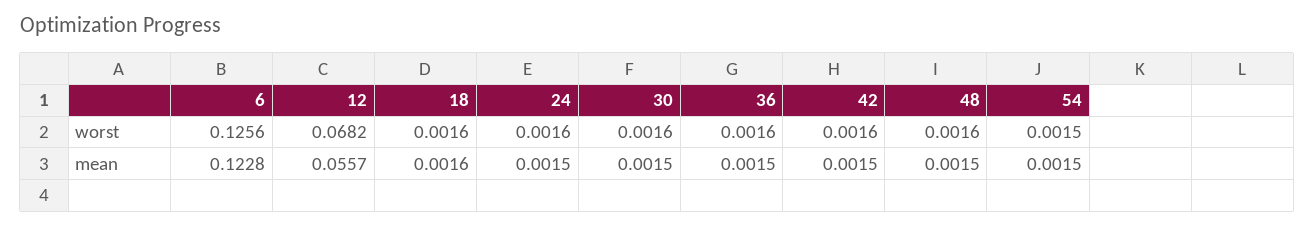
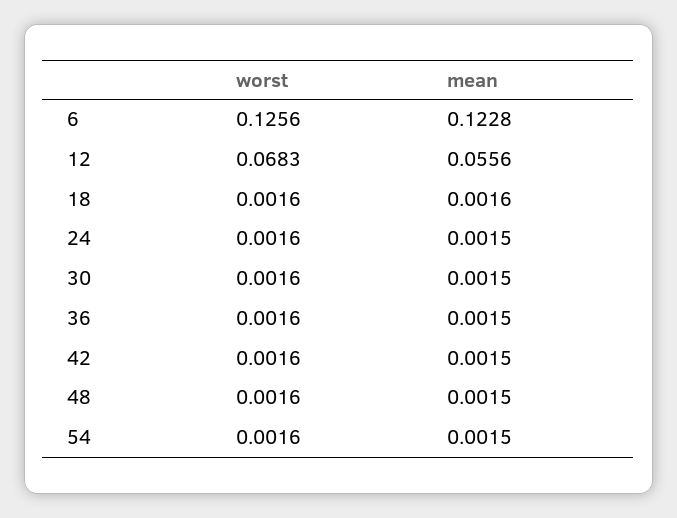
  {
    "6": {
      "worst": 0.1256,
      "mean": 0.1228
    },
    "12": {
-     "worst": 0.0682,
+     "worst": 0.0683,
-     "mean": 0.0557
+     "mean": 0.0556
    },
    "18": {
      "worst": 0.0016,
      "mean": 0.0016
    },
    "24": {
      "worst": 0.0016,
      "mean": 0.0015
    },
    "30": {
      "worst": 0.0016,
      "mean": 0.0015
    },
    "36": {
      "worst": 0.0016,
      "mean": 0.0015
    },
    "42": {
      "worst": 0.0016,
      "mean": 0.0015
    },
    "48": {
      "worst": 0.0016,
      "mean": 0.0015
    },
    "54": {
-     "worst": 0.0015,
+     "worst": 0.0016,
      "mean": 0.0015
    }
  }

